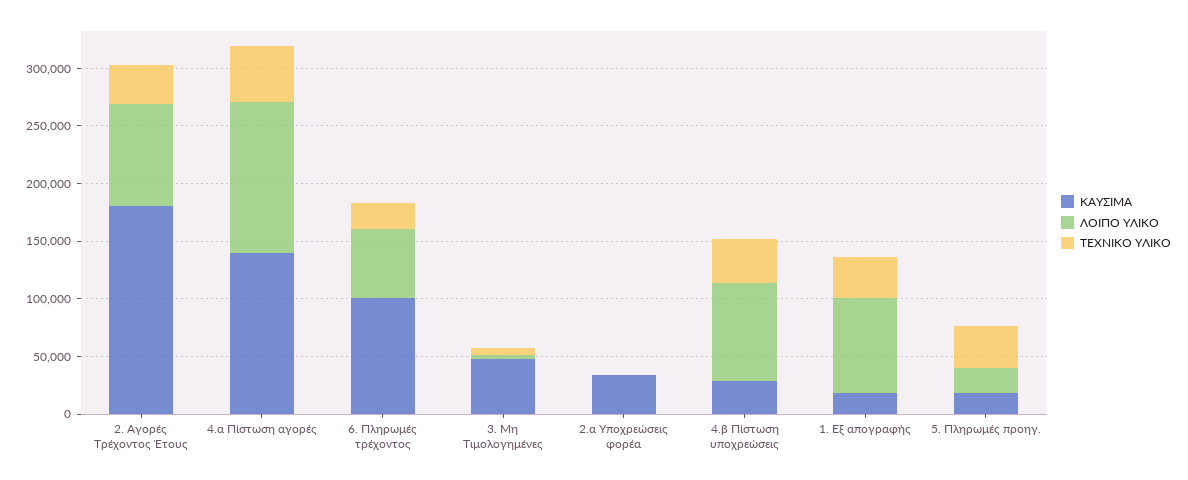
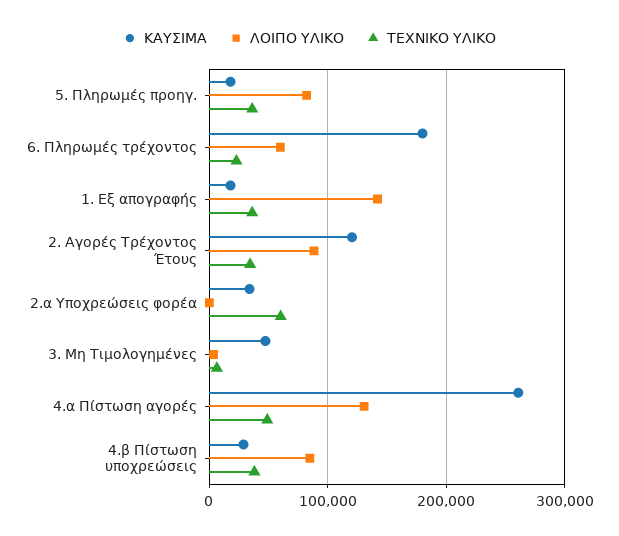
  {
    "ΚΑΥΣΙΜΑ": {
-     "2. Αγορές Τρέχοντος Έτους": 180000,
+     "2. Αγορές Τρέχοντος Έτους": 120000,
-     "4.α Πίστωση αγορές": 140000,
+     "4.α Πίστωση αγορές": 260000,
-     "6. Πληρωμές τρέχοντος": 100000,
+     "6. Πληρωμές τρέχοντος": 180000,
      "3. Μη Τιμολογημένες": 50000,
      "2.α Υποχρεώσεις φορέα": 30000,
      "4.β Πίστωση υποχρεώσεις": 30000,
      "1. Εξ απογραφής": 20000,
      "5. Πληρωμές προηγ.": 20000
    },
    "ΛΟΙΠΟ ΥΛΙΚΟ": {
      "2. Αγορές Τρέχοντος Έτους": 90000,
      "4.α Πίστωση αγορές": 130000,
      "6. Πληρωμές τρέχοντος": 60000,
      "3. Μη Τιμολογημένες": 0,
      "2.α Υποχρεώσεις φορέα": 0,
      "4.β Πίστωση υποχρεώσεις": 80000,
-     "1. Εξ απογραφής": 80000,
+     "1. Εξ απογραφής": 140000,
-     "5. Πληρωμές προηγ.": 20000
+     "5. Πληρωμές προηγ.": 80000
    },
    "ΤΕΧΝΙΚΟ ΥΛΙΚΟ": {
      "2. Αγορές Τρέχοντος Έτους": 30000,
      "4.α Πίστωση αγορές": 50000,
      "6. Πληρωμές τρέχοντος": 20000,
      "3. Μη Τιμολογημένες": 10000,
-     "2.α Υποχρεώσεις φορέα": 0,
+     "2.α Υποχρεώσεις φορέα": 60000,
      "4.β Πίστωση υποχρεώσεις": 40000,
      "1. Εξ απογραφής": 40000,
      "5. Πληρωμές προηγ.": 40000
    }
  }

